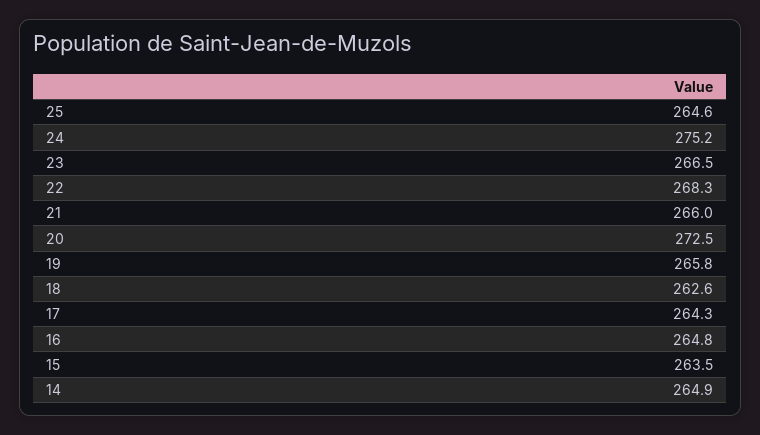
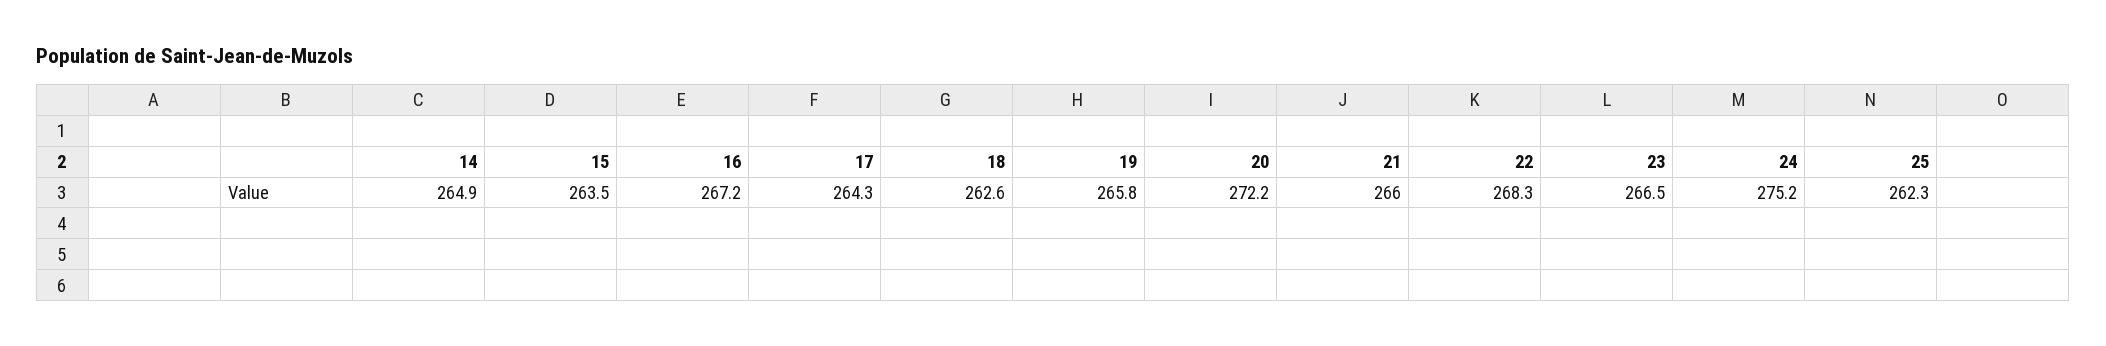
  {
-   "25": 264.6,
+   "25": 262.3,
    "24": 275.2,
    "23": 266.5,
    "22": 268.3,
    "21": 266,
-   "20": 272.5,
+   "20": 272.2,
    "19": 265.8,
    "18": 262.6,
    "17": 264.3,
-   "16": 264.8,
+   "16": 267.2,
    "15": 263.5,
    "14": 264.9
  }

